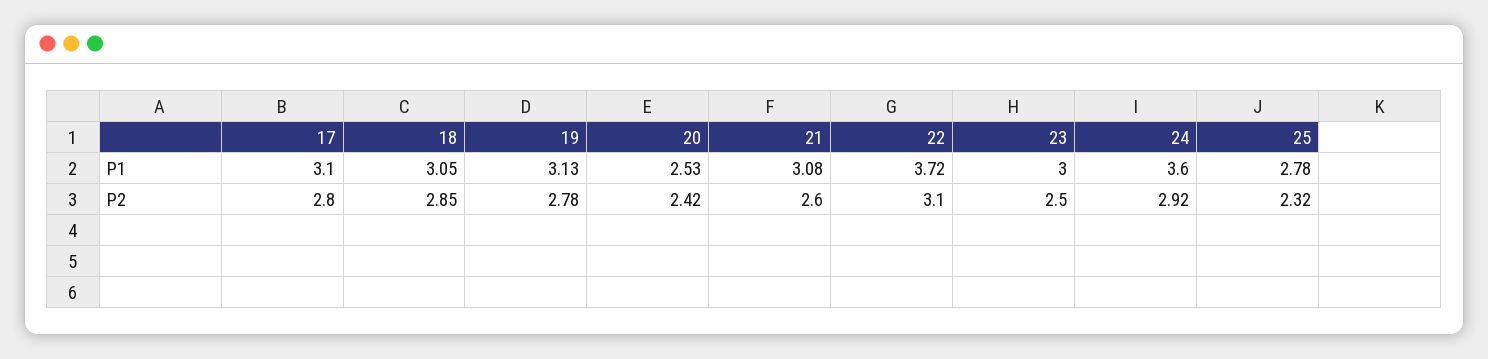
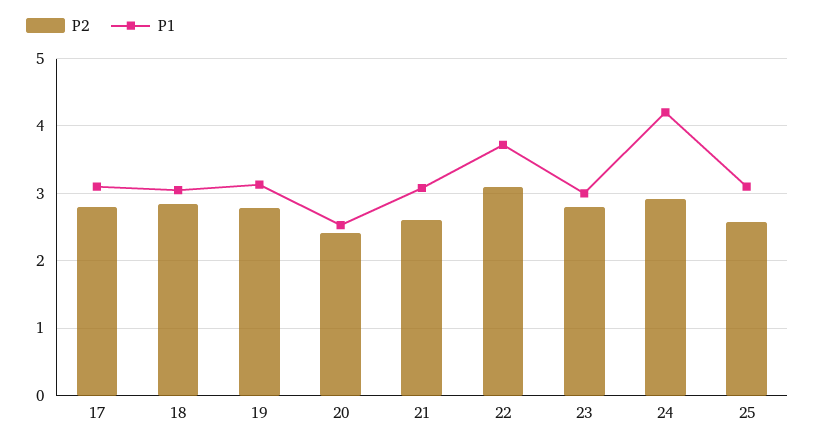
  {
    "P1": {
      "17": 3.1,
      "18": 3.05,
      "19": 3.13,
      "20": 2.53,
      "21": 3.08,
      "22": 3.72,
      "23": 3,
-     "24": 3.6,
+     "24": 4.2,
-     "25": 2.78
+     "25": 3.1
    },
    "P2": {
      "17": 2.8,
      "18": 2.85,
      "19": 2.78,
      "20": 2.42,
      "21": 2.6,
      "22": 3.1,
-     "23": 2.5,
+     "23": 2.8,
      "24": 2.92,
-     "25": 2.32
+     "25": 2.6
    }
  }

